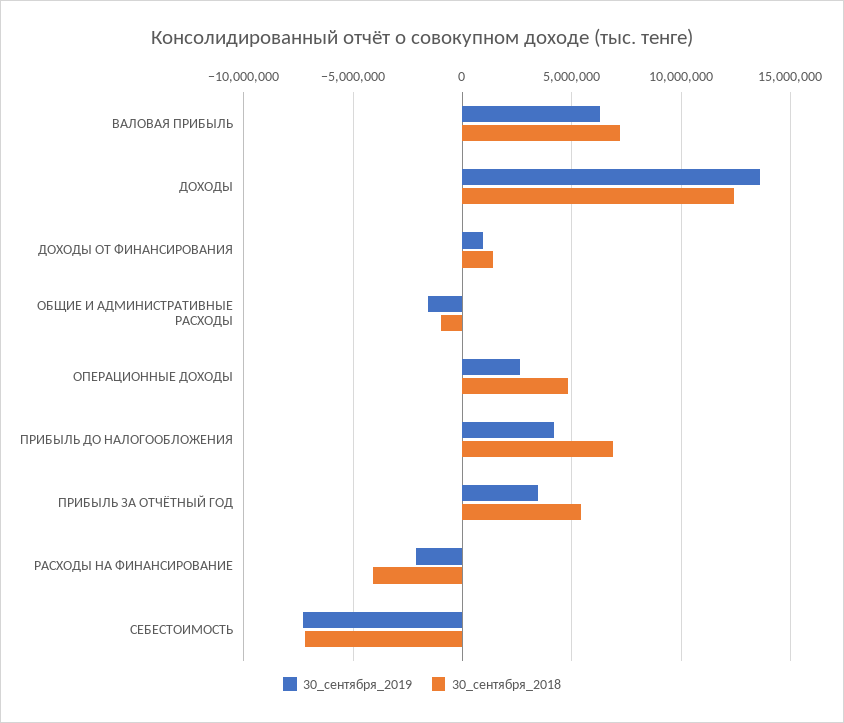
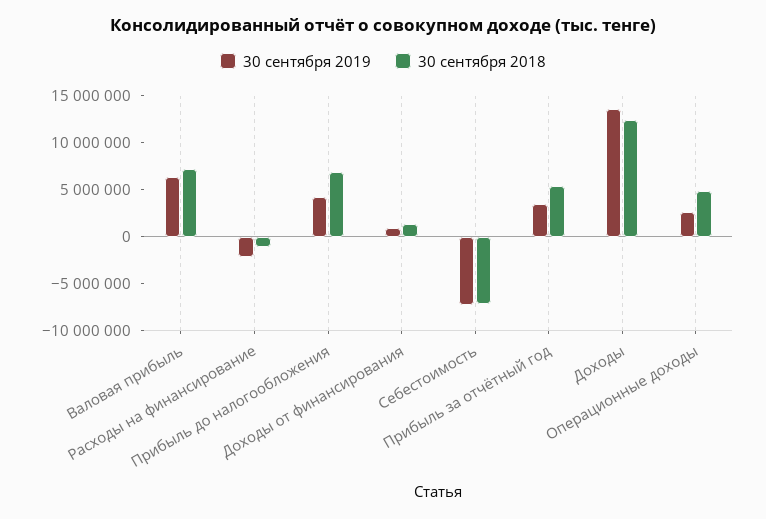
  {
    "30_сентября_2019": {
      "ВАЛОВАЯ ПРИБЫЛЬ": 6500000,
      "ДОХОДЫ": 13500000,
      "ДОХОДЫ ОТ ФИНАНСИРОВАНИЯ": 1000000,
-     "ОБЩИЕ И АДМИНИСТРАТИВНЫЕ РАСХОДЫ": -1500000,
      "ОПЕРАЦИОННЫЕ ДОХОДЫ": 2500000,
      "ПРИБЫЛЬ ДО НАЛОГООБЛОЖЕНИЯ": 4000000,
      "ПРИБЫЛЬ ЗА ОТЧЁТНЫЙ ГОД": 3500000,
      "РАСХОДЫ НА ФИНАНСИРОВАНИЕ": -2000000,
      "СЕБЕСТОИМОСТЬ": -7500000
    },
    "30_сентября_2018": {
      "ВАЛОВАЯ ПРИБЫЛЬ": 7000000,
      "ДОХОДЫ": 12500000,
      "ДОХОДЫ ОТ ФИНАНСИРОВАНИЯ": 1500000,
-     "ОБЩИЕ И АДМИНИСТРАТИВНЫЕ РАСХОДЫ": -1000000,
      "ОПЕРАЦИОННЫЕ ДОХОДЫ": 5000000,
      "ПРИБЫЛЬ ДО НАЛОГООБЛОЖЕНИЯ": 7000000,
      "ПРИБЫЛЬ ЗА ОТЧЁТНЫЙ ГОД": 5500000,
-     "РАСХОДЫ НА ФИНАНСИРОВАНИЕ": -4000000,
+     "РАСХОДЫ НА ФИНАНСИРОВАНИЕ": -1000000,
      "СЕБЕСТОИМОСТЬ": -7000000
    }
  }

